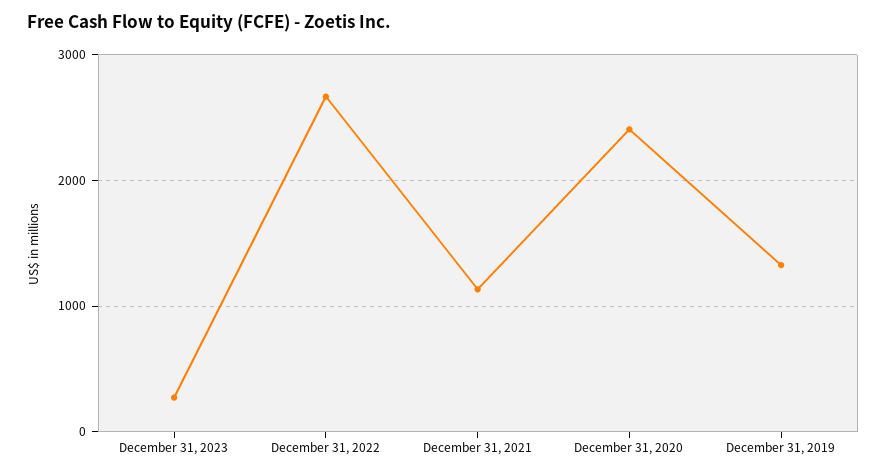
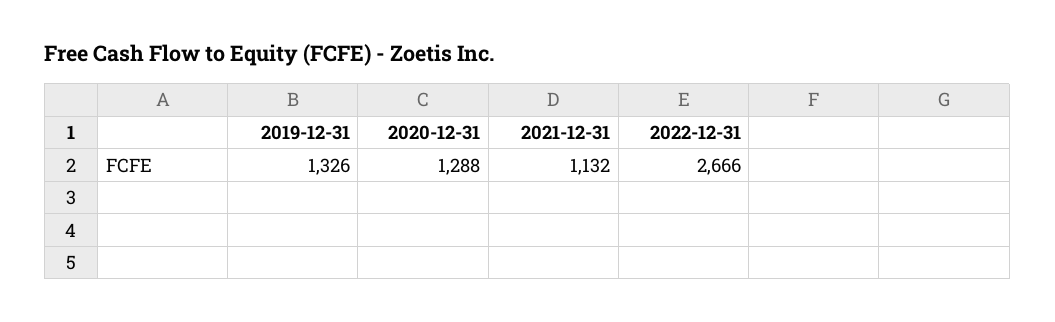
  {
-   "December 31, 2023": 300,
    "December 31, 2022": 2666,
    "December 31, 2021": 1132,
-   "December 31, 2020": 2400,
+   "December 31, 2020": 1288,
    "December 31, 2019": 1326
  }

